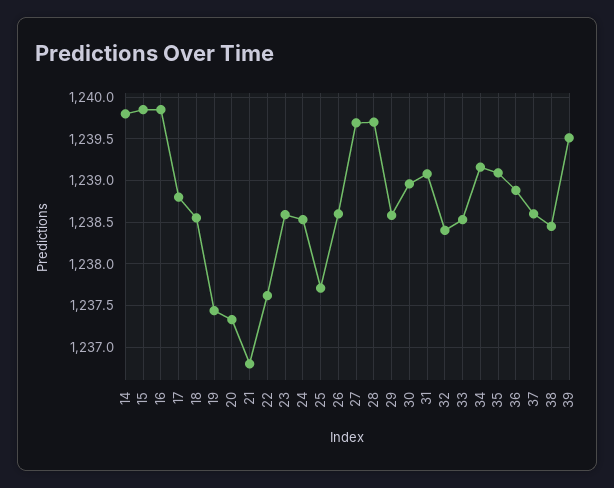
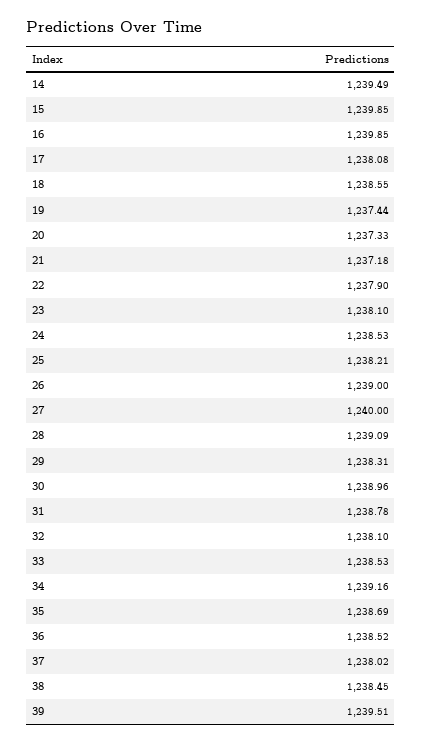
  {
-   "14": 1239.8,
+   "14": 1239.49,
    "15": 1239.85,
    "16": 1239.85,
-   "17": 1238.8,
+   "17": 1238.08,
    "18": 1238.55,
    "19": 1237.44,
    "20": 1237.33,
-   "21": 1236.8,
+   "21": 1237.18,
-   "22": 1237.6,
+   "22": 1237.9,
-   "23": 1238.6,
+   "23": 1238.1,
    "24": 1238.53,
-   "25": 1237.7,
+   "25": 1238.21,
-   "26": 1238.6,
+   "26": 1239,
-   "27": 1239.7,
+   "27": 1240,
-   "28": 1239.7,
+   "28": 1239.09,
-   "29": 1238.6,
+   "29": 1238.31,
    "30": 1238.96,
-   "31": 1239.1,
+   "31": 1238.78,
-   "32": 1238.4,
+   "32": 1238.1,
    "33": 1238.53,
    "34": 1239.16,
-   "35": 1239.1,
+   "35": 1238.69,
-   "36": 1238.9,
+   "36": 1238.52,
-   "37": 1238.6,
+   "37": 1238.02,
    "38": 1238.45,
    "39": 1239.51
  }

